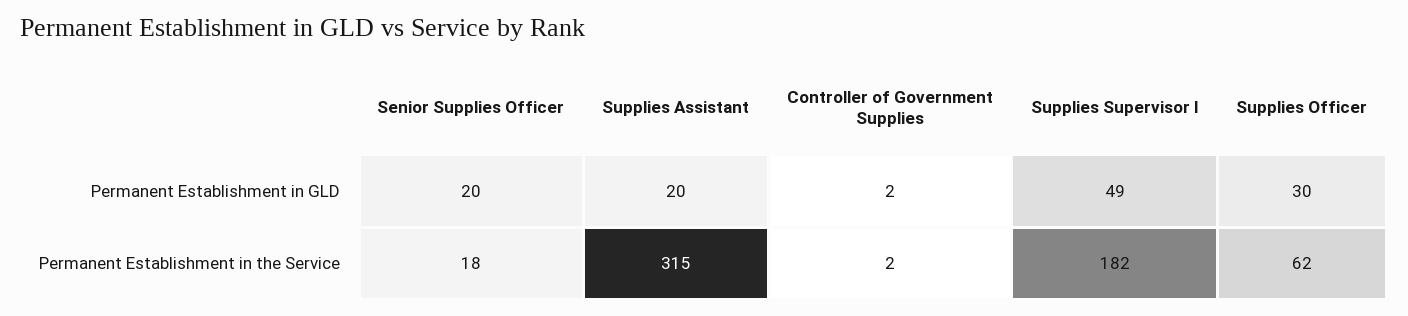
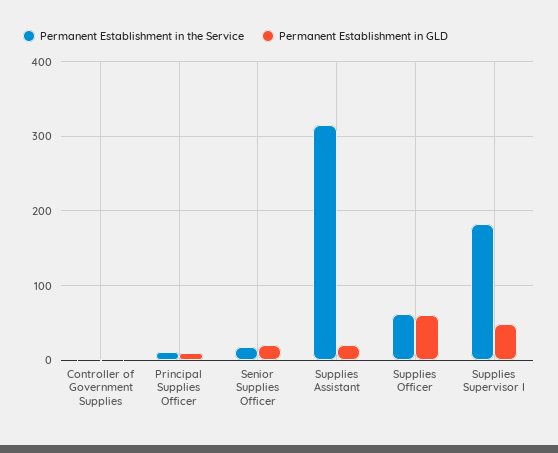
  {
    "Permanent Establishment in GLD": {
      "Senior Supplies Officer": 20,
      "Supplies Assistant": 20,
      "Controller of Government Supplies": 2,
      "Supplies Supervisor I": 49,
-     "Supplies Officer": 30
+     "Supplies Officer": 60,
+     "Principal Supplies Officer": 10
    },
    "Permanent Establishment in the Service": {
      "Senior Supplies Officer": 18,
      "Supplies Assistant": 315,
      "Controller of Government Supplies": 2,
      "Supplies Supervisor I": 182,
-     "Supplies Officer": 62
+     "Supplies Officer": 62,
+     "Principal Supplies Officer": 10
    }
  }

